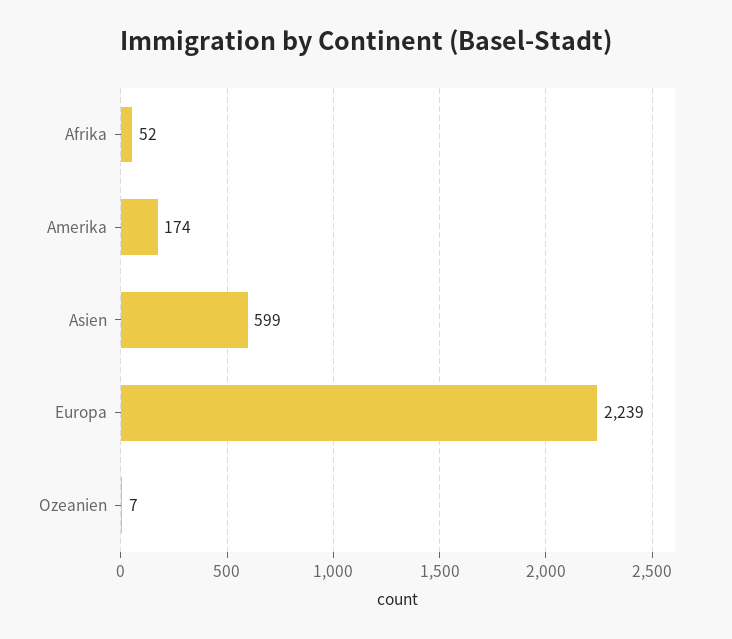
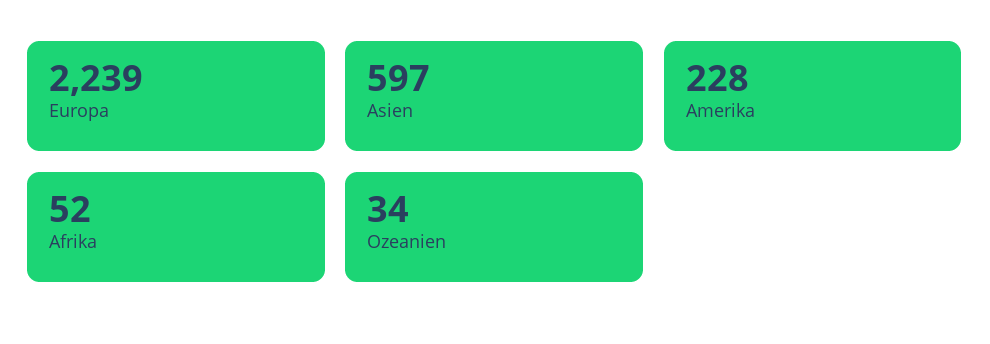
  {
    "Afrika": 52,
-   "Amerika": 174,
+   "Amerika": 228,
-   "Asien": 599,
+   "Asien": 597,
    "Europa": 2239,
-   "Ozeanien": 7
+   "Ozeanien": 34
  }

